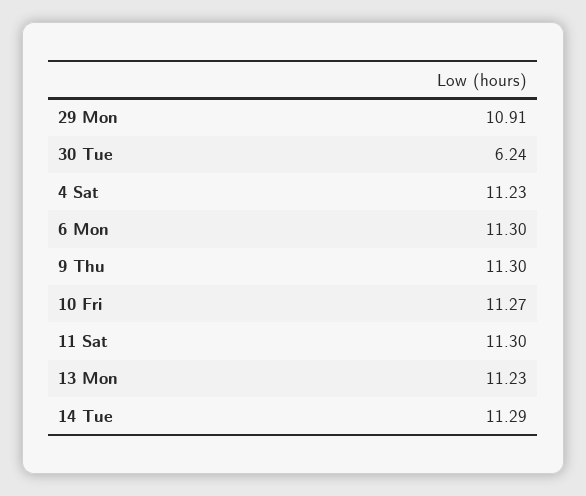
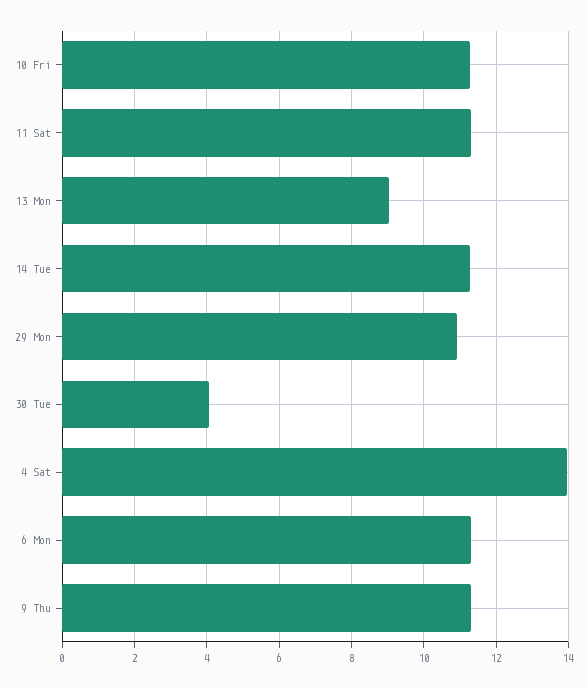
  {
    "29 Mon": 10.91,
-   "30 Tue": 6.24,
+   "30 Tue": 4,
-   "4 Sat": 11.23,
+   "4 Sat": 14,
    "6 Mon": 11.3,
    "9 Thu": 11.3,
    "10 Fri": 11.27,
    "11 Sat": 11.3,
-   "13 Mon": 11.23,
+   "13 Mon": 9,
    "14 Tue": 11.29
  }

